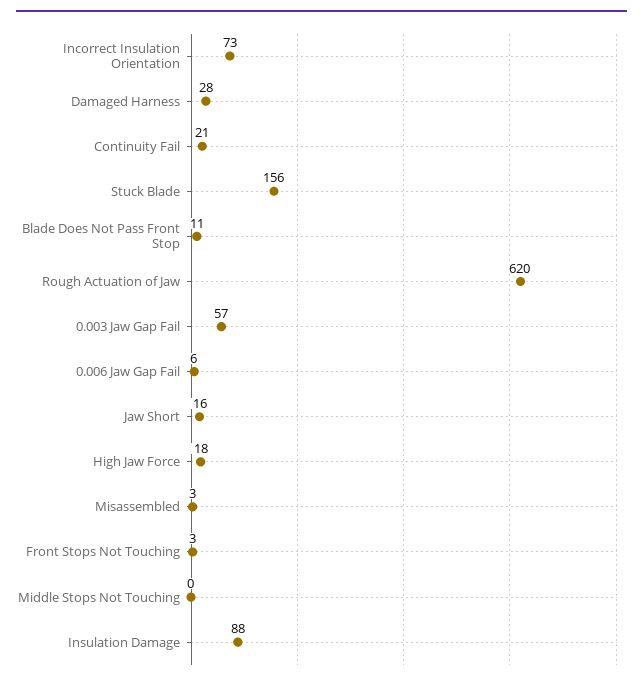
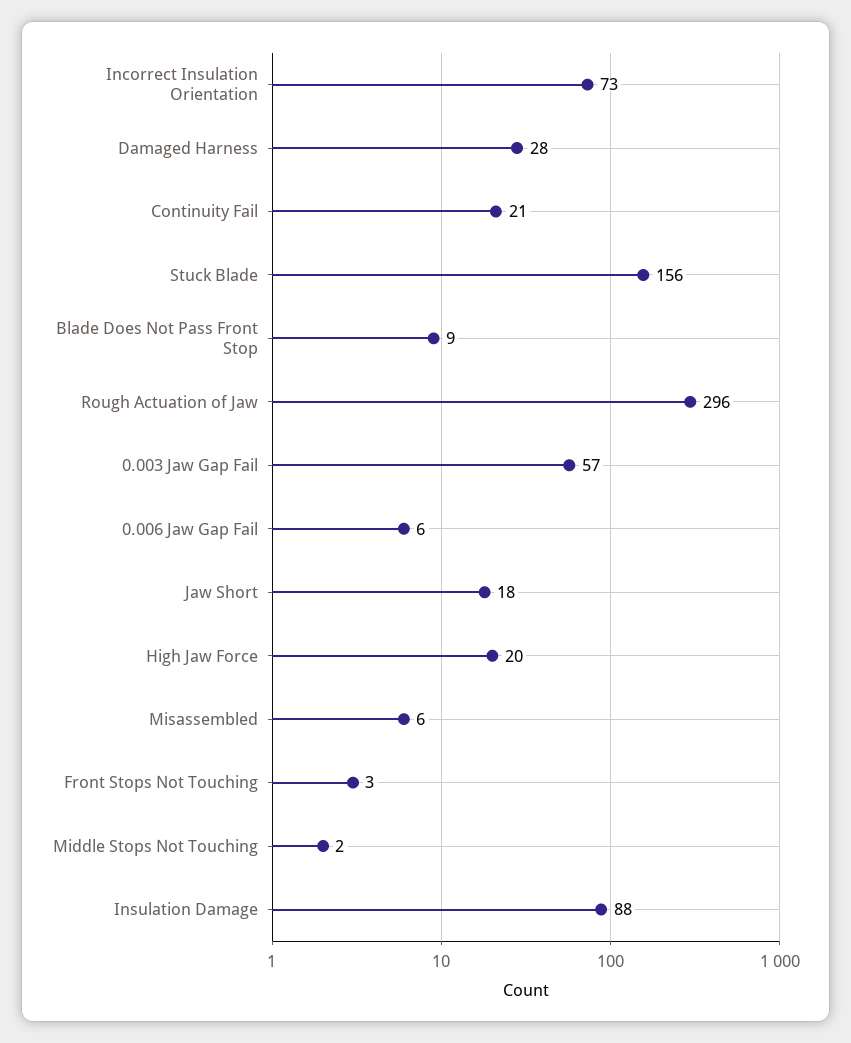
  {
    "Incorrect Insulation Orientation": 73,
    "Damaged Harness": 28,
    "Continuity Fail": 21,
    "Stuck Blade": 156,
-   "Blade Does Not Pass Front Stop": 11,
+   "Blade Does Not Pass Front Stop": 9,
-   "Rough Actuation of Jaw": 620,
+   "Rough Actuation of Jaw": 296,
    "0.003 Jaw Gap Fail": 57,
    "0.006 Jaw Gap Fail": 6,
-   "Jaw Short": 16,
+   "Jaw Short": 18,
-   "High Jaw Force": 18,
+   "High Jaw Force": 20,
-   "Misassembled": 3,
+   "Misassembled": 6,
    "Front Stops Not Touching": 3,
-   "Middle Stops Not Touching": 0,
+   "Middle Stops Not Touching": 2,
    "Insulation Damage": 88
  }

